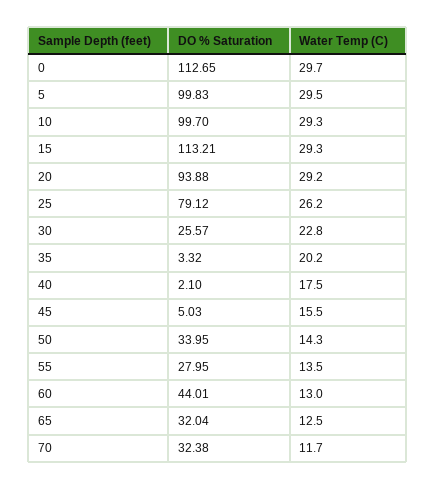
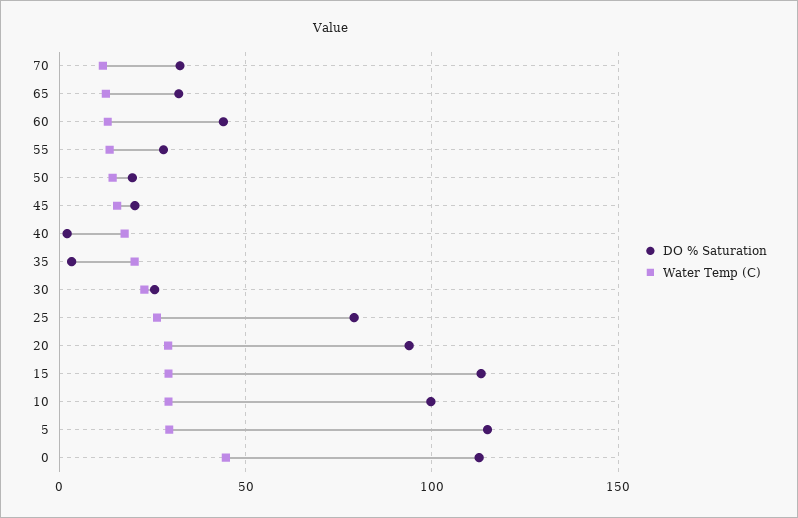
  {
    "DO % Saturation": {
      "0": 112.65,
-     "5": 99.83,
+     "5": 115,
      "10": 99.7,
      "15": 113.21,
      "20": 93.88,
      "25": 79.12,
      "30": 25.57,
      "35": 3.32,
      "40": 2.1,
-     "45": 5.03,
+     "45": 20,
-     "50": 33.95,
+     "50": 20,
      "55": 27.95,
      "60": 44.01,
      "65": 32.04,
      "70": 32.38
    },
    "Water Temp (C)": {
-     "0": 29.7,
+     "0": 45,
      "5": 29.5,
      "10": 29.3,
      "15": 29.3,
      "20": 29.2,
      "25": 26.2,
      "30": 22.8,
      "35": 20.2,
      "40": 17.5,
      "45": 15.5,
      "50": 14.3,
      "55": 13.5,
      "60": 13,
      "65": 12.5,
      "70": 11.7
    }
  }

